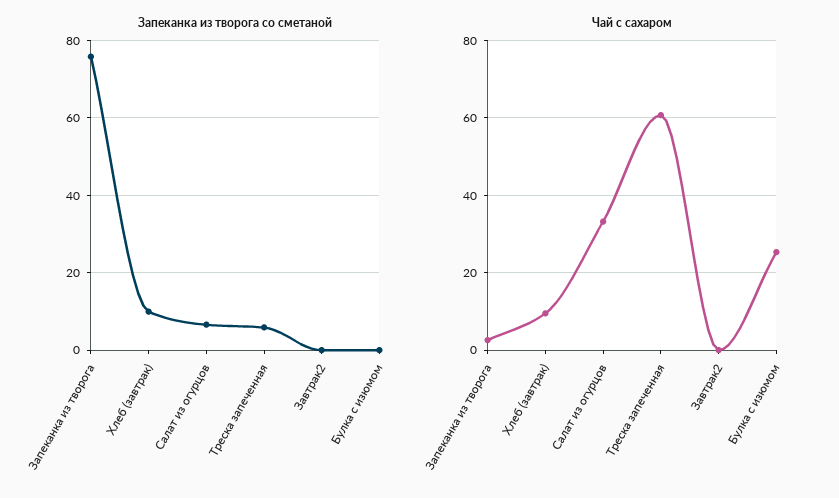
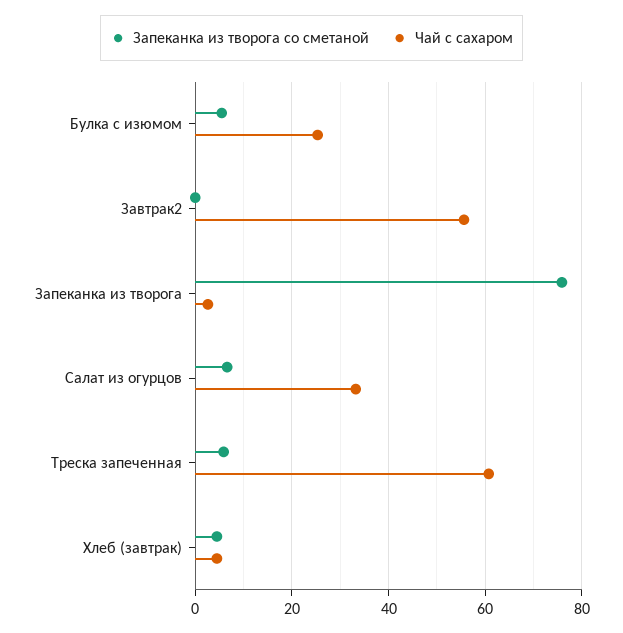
  {
    "Запеканка из творога со сметаной": {
      "Запеканка из творога": 76,
-     "Хлеб (завтрак)": 10,
+     "Хлеб (завтрак)": 4,
      "Салат из огурцов": 6,
      "Треска запеченная": 6,
      "Завтрак2": 0,
-     "Булка с изюмом": 0
+     "Булка с изюмом": 6
    },
    "Чай с сахаром": {
      "Запеканка из творога": 2,
-     "Хлеб (завтрак)": 10,
+     "Хлеб (завтрак)": 4,
      "Салат из огурцов": 34,
      "Треска запеченная": 60,
-     "Завтрак2": 0,
+     "Завтрак2": 56,
      "Булка с изюмом": 26
    }
  }

